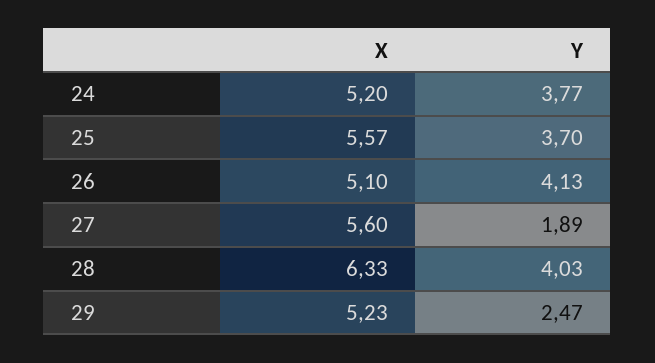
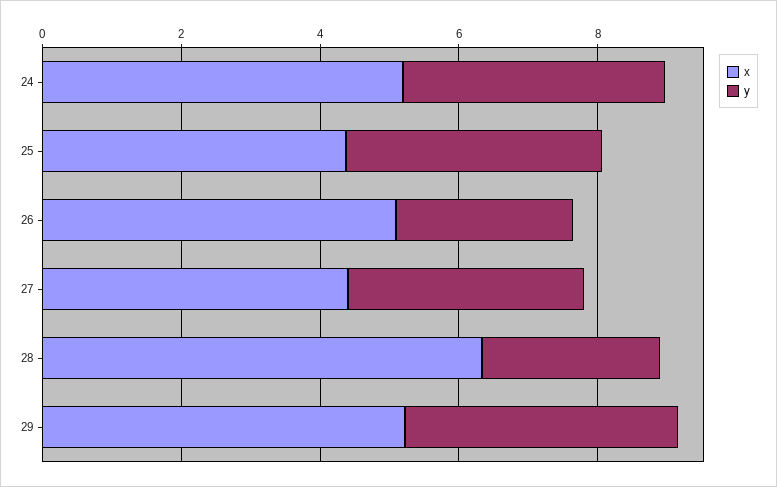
  {
    "X": {
      "24": 5.2,
-     "25": 5.57,
+     "25": 4.5,
      "26": 5.1,
-     "27": 5.6,
+     "27": 4.5,
      "28": 6.33,
      "29": 5.23
    },
    "Y": {
      "24": 3.77,
      "25": 3.7,
-     "26": 4.13,
+     "26": 2.5,
-     "27": 1.89,
+     "27": 3.5,
-     "28": 4.03,
+     "28": 2.5,
-     "29": 2.47
+     "29": 4
    }
  }

